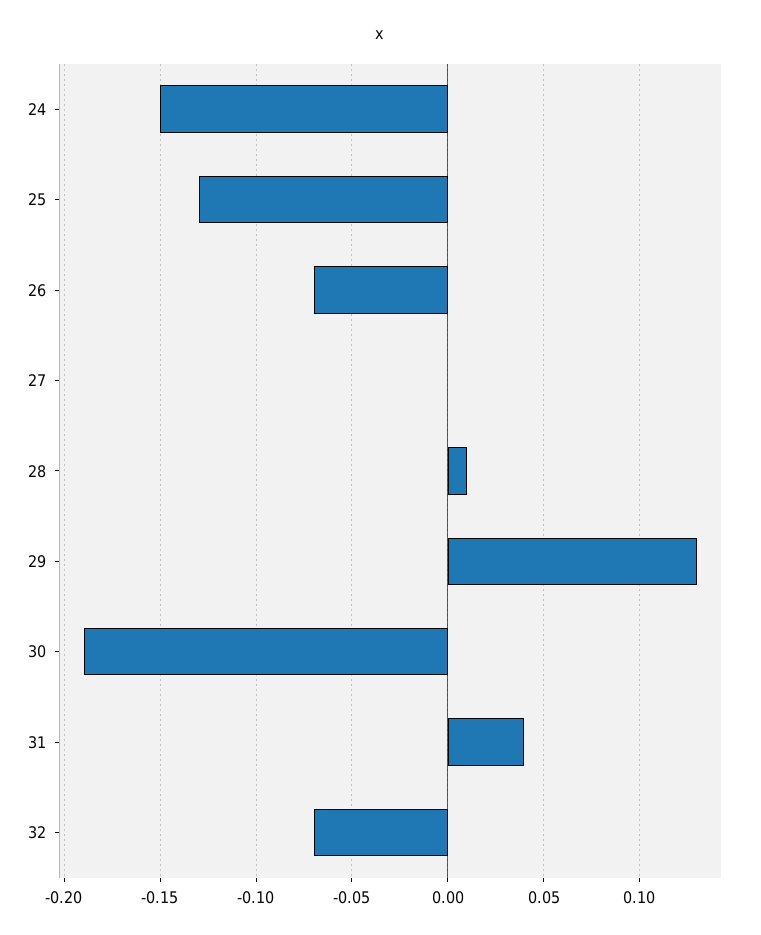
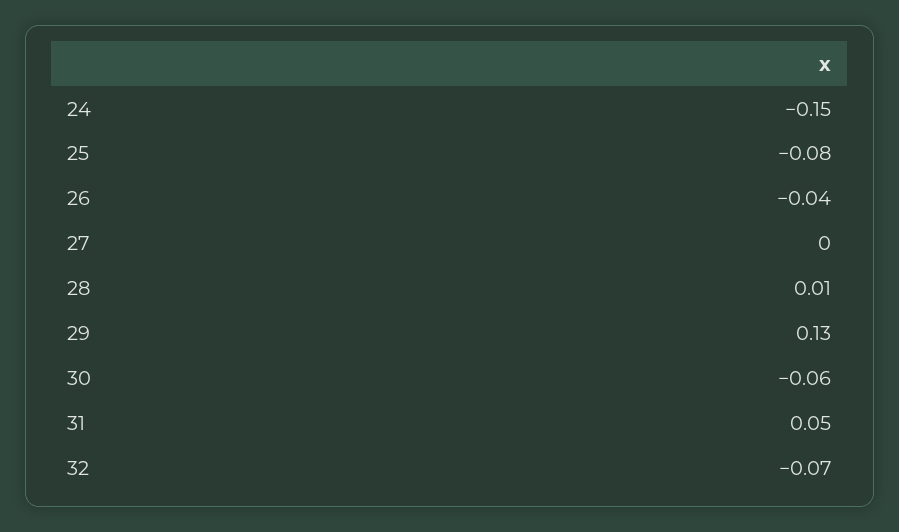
  {
    "24": -0.15,
-   "25": -0.13,
+   "25": -0.08,
-   "26": -0.07,
+   "26": -0.04,
    "27": 0,
    "28": 0.01,
    "29": 0.13,
-   "30": -0.19,
+   "30": -0.06,
-   "31": 0.04,
+   "31": 0.05,
    "32": -0.07
  }

